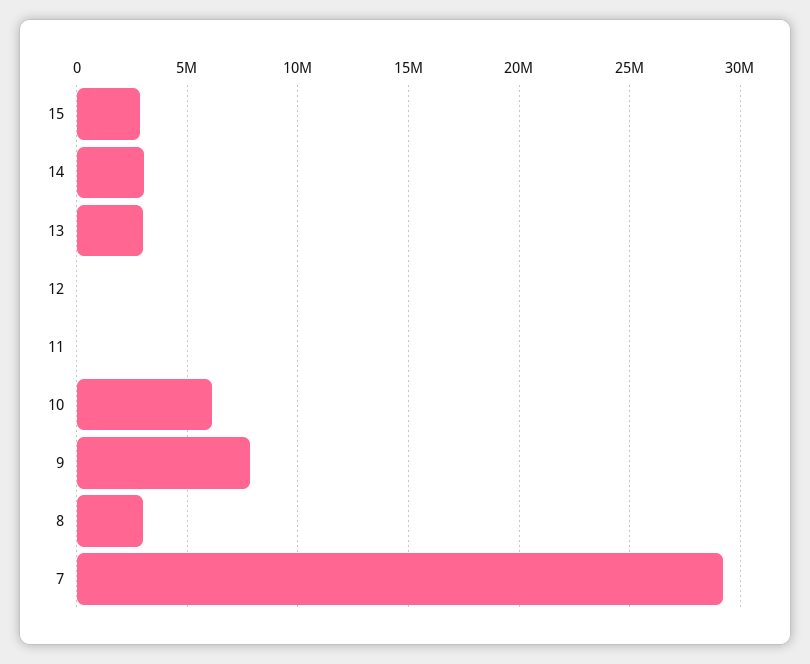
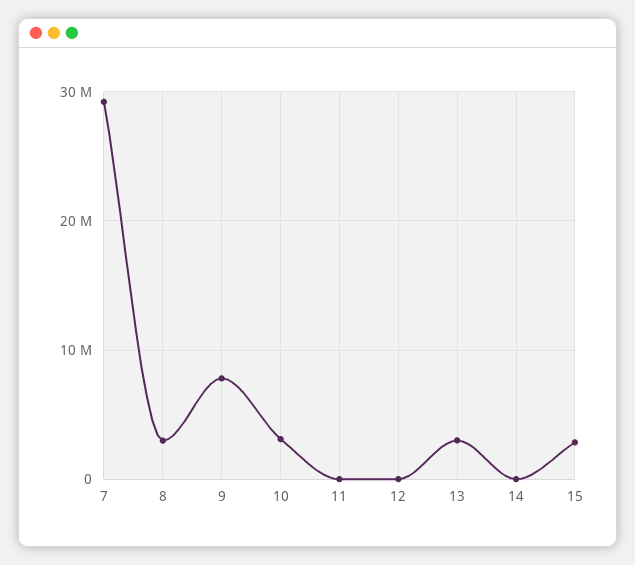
  {
    "15": 3000000,
-   "14": 3000000,
+   "14": 0,
    "13": 3000000,
    "12": 0,
    "11": 0,
-   "10": 6000000,
+   "10": 3000000,
    "9": 8000000,
    "8": 3000000,
    "7": 29000000
  }

